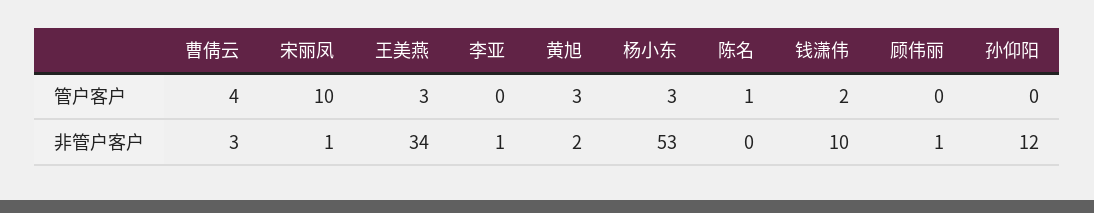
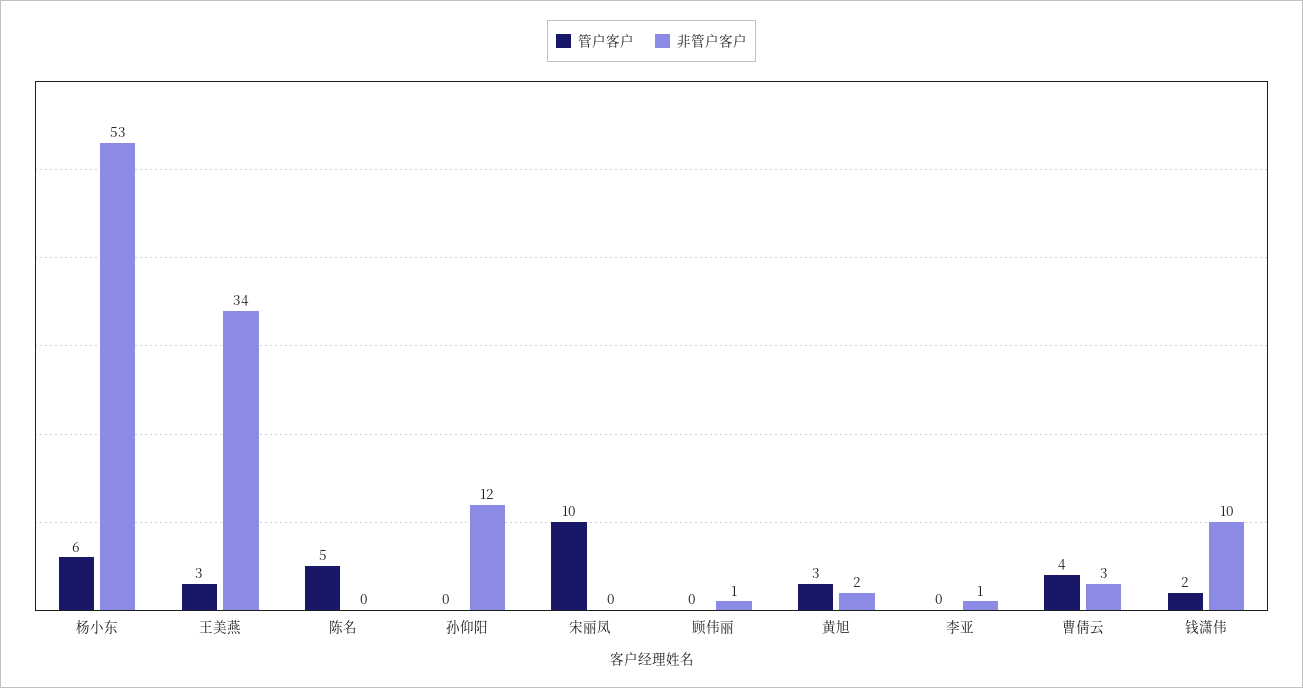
  {
    "管户客户": {
      "曹倩云": 4,
      "宋丽凤": 10,
      "王美燕": 3,
      "李亚": 0,
      "黄旭": 3,
-     "杨小东": 3,
+     "杨小东": 6,
-     "陈名": 1,
+     "陈名": 5,
      "钱潇伟": 2,
      "顾伟丽": 0,
      "孙仰阳": 0
    },
    "非管户客户": {
      "曹倩云": 3,
-     "宋丽凤": 1,
+     "宋丽凤": 0,
      "王美燕": 34,
      "李亚": 1,
      "黄旭": 2,
      "杨小东": 53,
      "陈名": 0,
      "钱潇伟": 10,
      "顾伟丽": 1,
      "孙仰阳": 12
    }
  }

